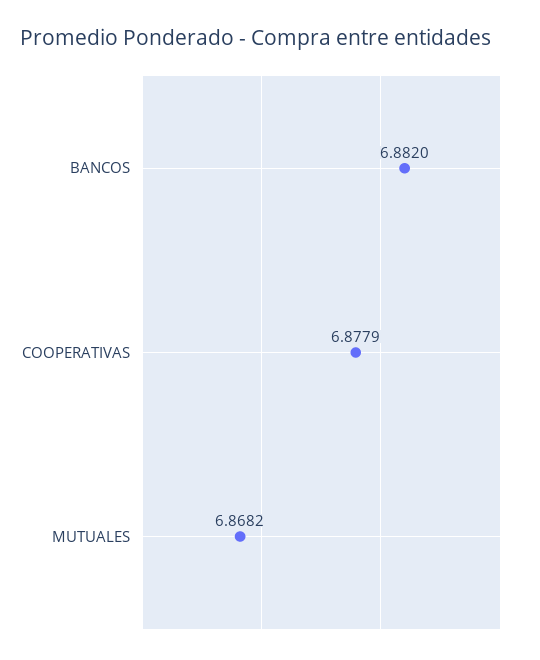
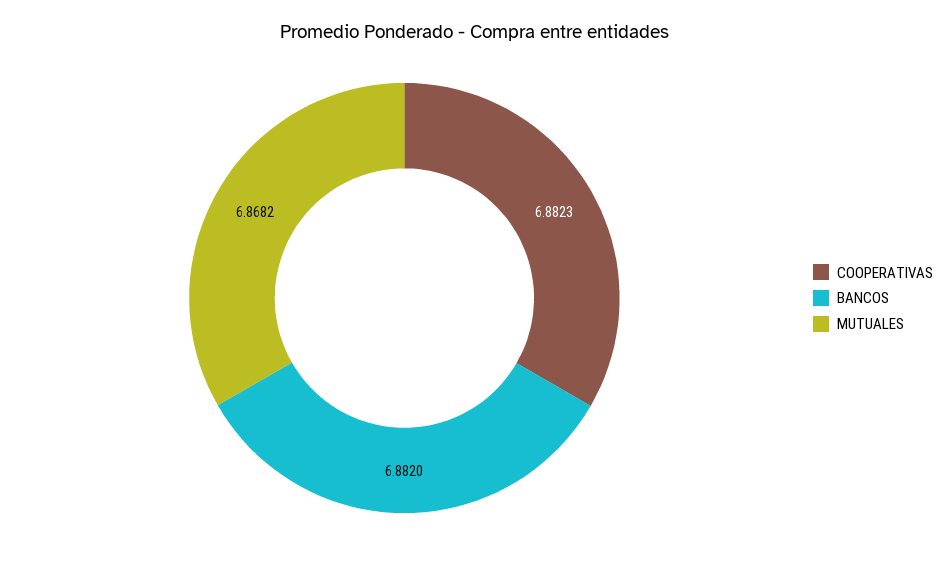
  {
    "BANCOS": 6.882,
-   "COOPERATIVAS": 6.8779,
+   "COOPERATIVAS": 6.8823,
    "MUTUALES": 6.8682
  }

